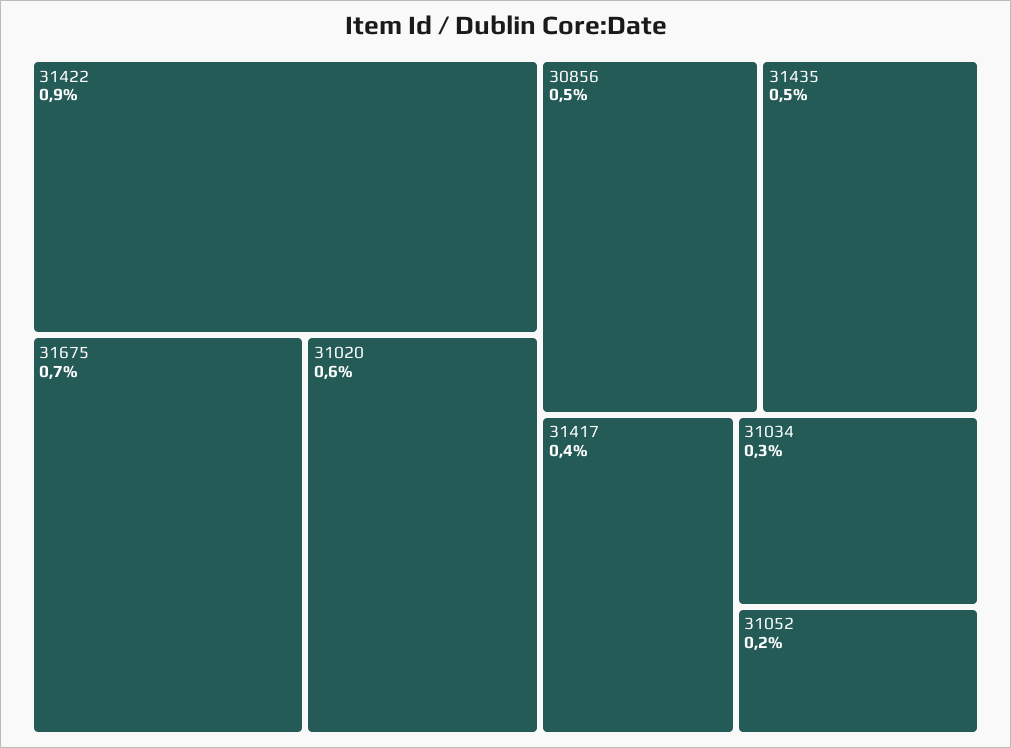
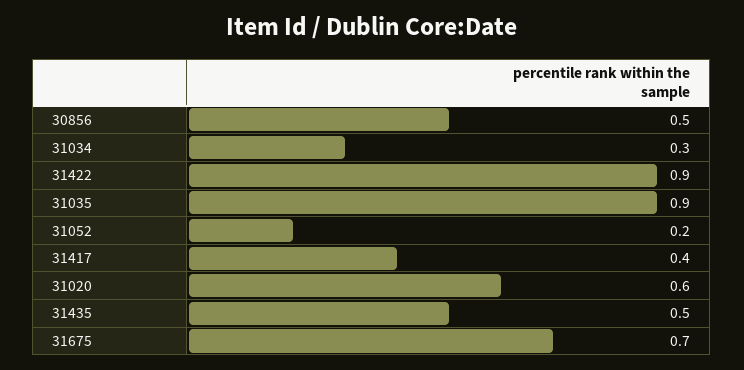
  {
    "31422": 0.9,
    "31675": 0.7,
    "31020": 0.6,
    "30856": 0.5,
    "31435": 0.5,
    "31417": 0.4,
    "31034": 0.3,
-   "31052": 0.2
+   "31052": 0.2,
+   "31035": 0.9
  }

